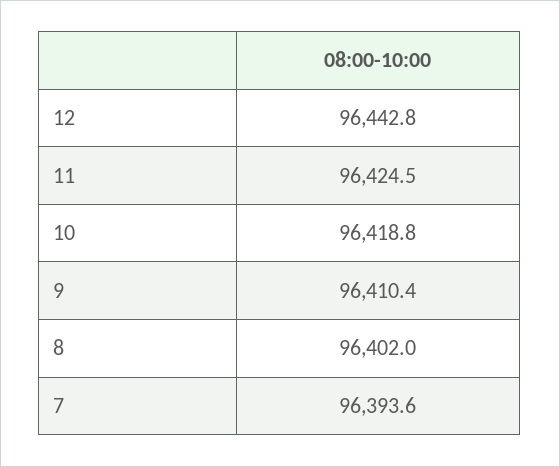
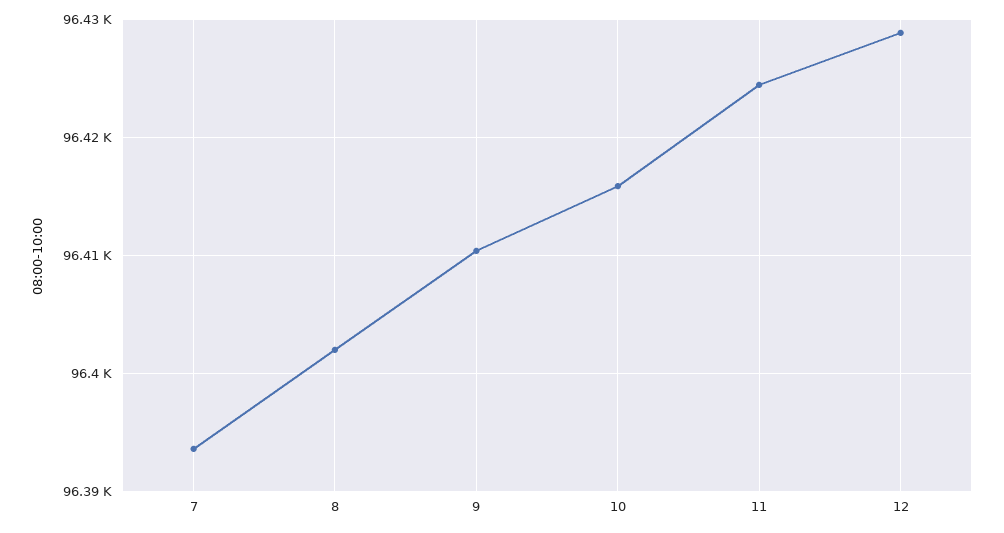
  {
-   "12": 96442.8,
+   "12": 96429,
    "11": 96424.5,
-   "10": 96418.8,
+   "10": 96416,
    "9": 96410.4,
    "8": 96402,
    "7": 96393.6
  }

